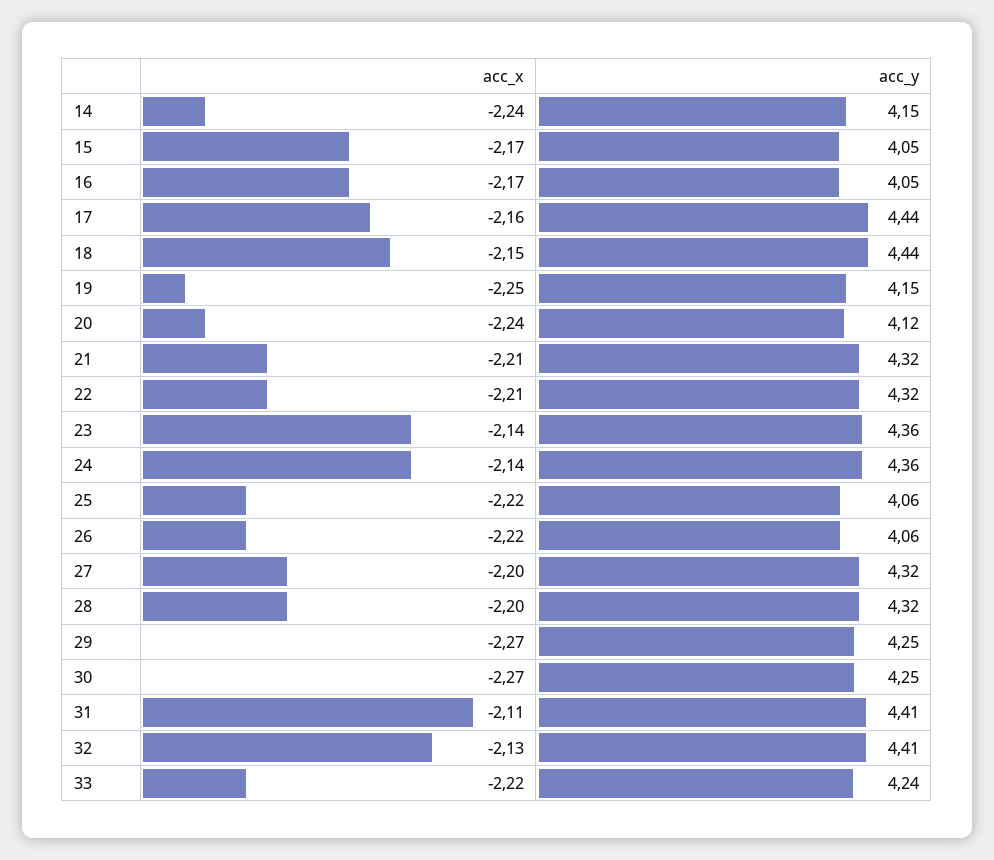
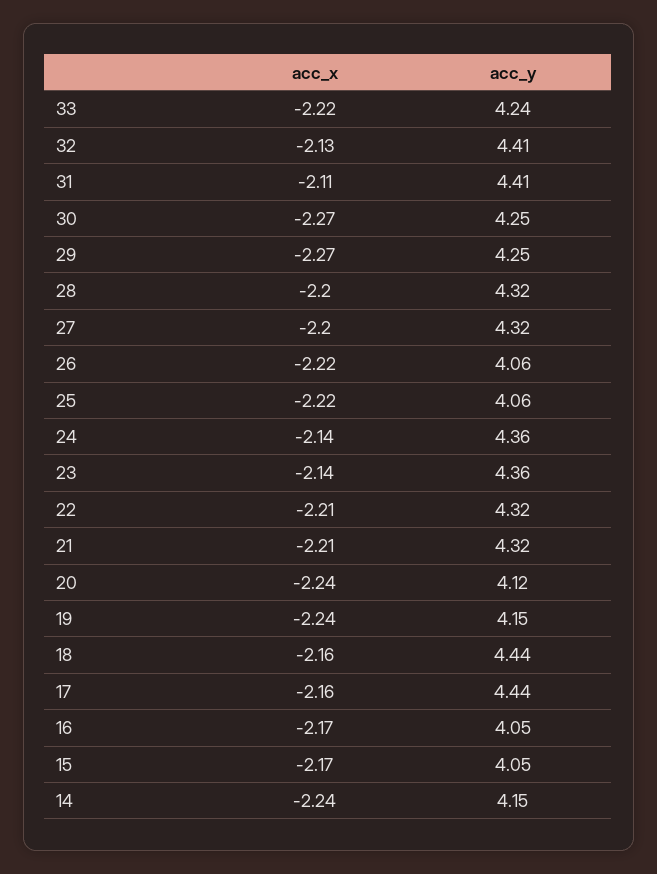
  {
    "acc_x": {
      "14": -2.24,
      "15": -2.17,
      "16": -2.17,
      "17": -2.16,
-     "18": -2.15,
+     "18": -2.16,
-     "19": -2.25,
+     "19": -2.24,
      "20": -2.24,
      "21": -2.21,
      "22": -2.21,
      "23": -2.14,
      "24": -2.14,
      "25": -2.22,
      "26": -2.22,
      "27": -2.2,
      "28": -2.2,
      "29": -2.27,
      "30": -2.27,
      "31": -2.11,
      "32": -2.13,
      "33": -2.22
    },
    "acc_y": {
      "14": 4.15,
      "15": 4.05,
      "16": 4.05,
      "17": 4.44,
      "18": 4.44,
      "19": 4.15,
      "20": 4.12,
      "21": 4.32,
      "22": 4.32,
      "23": 4.36,
      "24": 4.36,
      "25": 4.06,
      "26": 4.06,
      "27": 4.32,
      "28": 4.32,
      "29": 4.25,
      "30": 4.25,
      "31": 4.41,
      "32": 4.41,
      "33": 4.24
    }
  }

